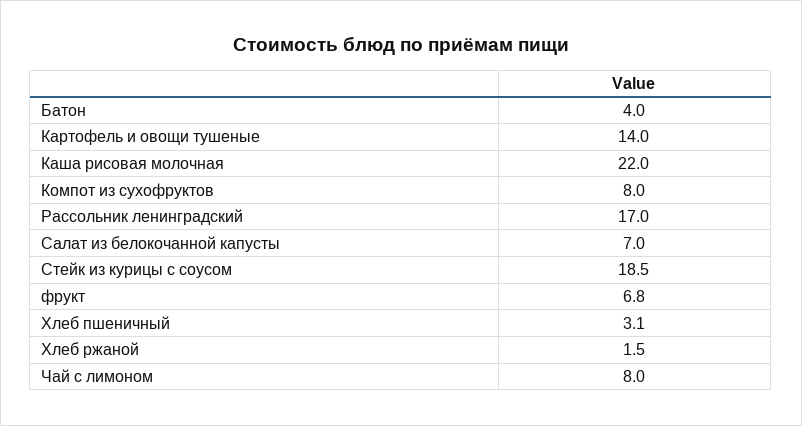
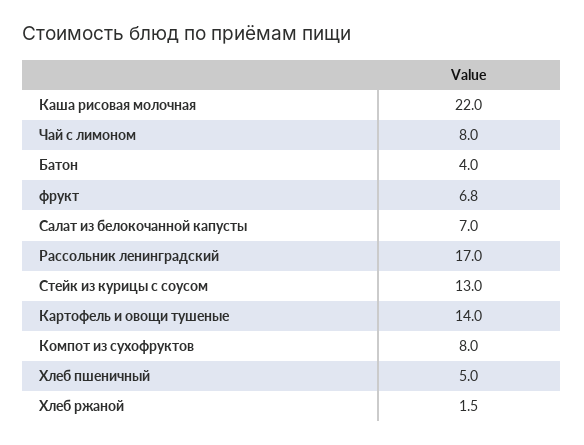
  {
    "Батон": 4,
    "Картофель и овощи тушеные": 14,
    "Каша рисовая молочная": 22,
    "Компот из сухофруктов": 8,
    "Рассольник ленинградский": 17,
    "Салат из белокочанной капусты": 7,
-   "Стейк из курицы с соусом": 18.5,
+   "Стейк из курицы с соусом": 13,
    "фрукт": 6.8,
-   "Хлеб пшеничный": 3.1,
+   "Хлеб пшеничный": 5,
    "Хлеб ржаной": 1.5,
    "Чай с лимоном": 8
  }

